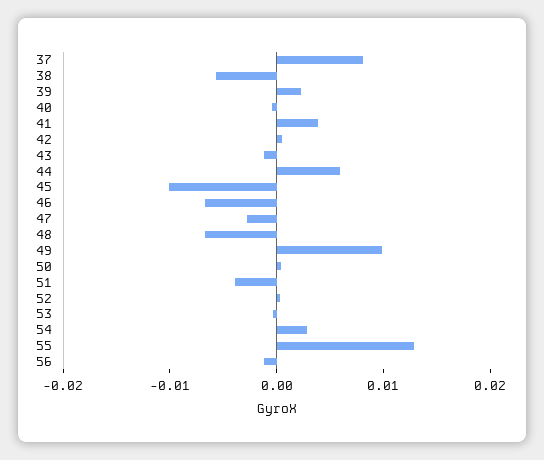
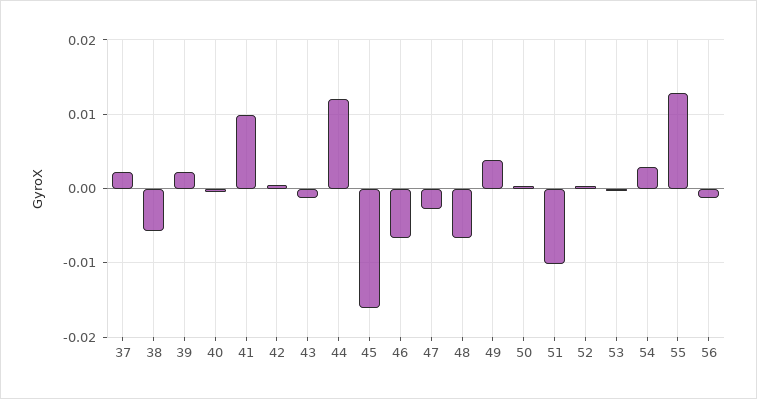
  {
-   "37": 0.008,
+   "37": 0.002,
    "38": -0.006,
    "39": 0.002,
    "40": 0,
-   "41": 0.004,
+   "41": 0.01,
    "42": 0.001,
    "43": -0.001,
-   "44": 0.006,
+   "44": 0.012,
-   "45": -0.01,
+   "45": -0.016,
    "46": -0.007,
    "47": -0.003,
    "48": -0.007,
-   "49": 0.01,
+   "49": 0.004,
    "50": 0,
-   "51": -0.004,
+   "51": -0.01,
    "52": 0,
    "53": 0,
    "54": 0.003,
    "55": 0.013,
    "56": -0.001
  }

